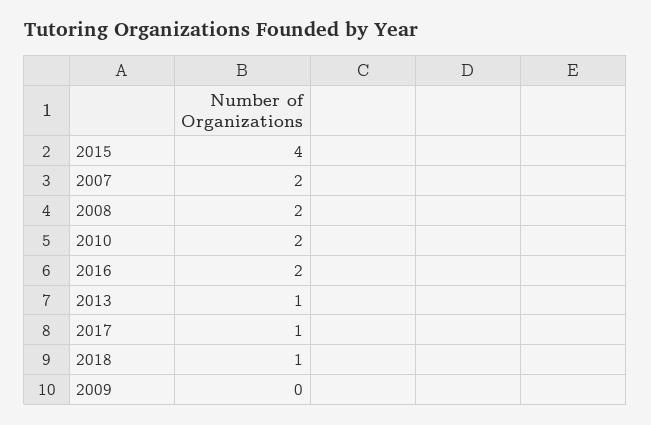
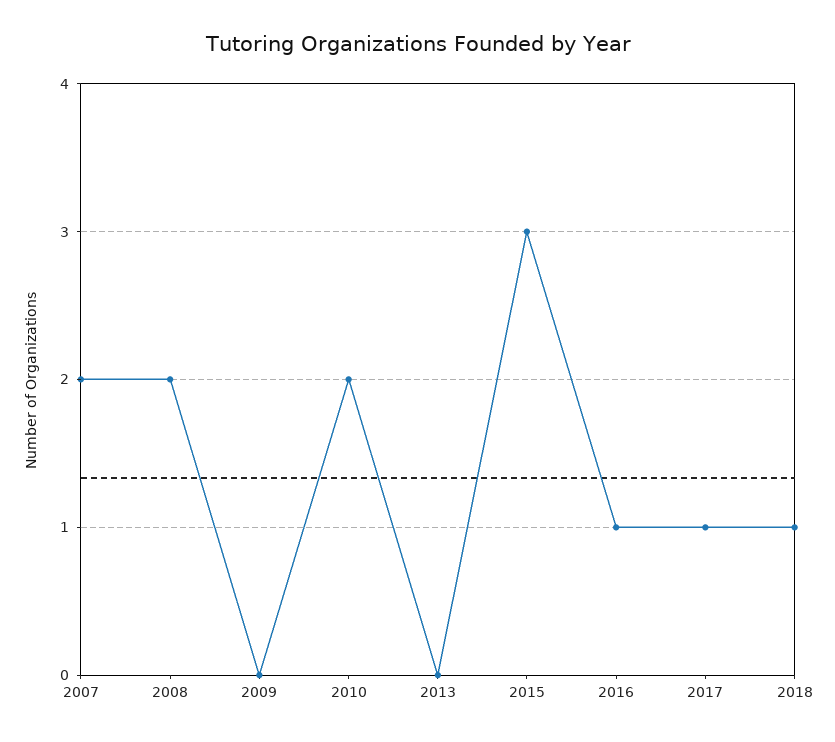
  {
-   "2015": 4,
+   "2015": 3,
    "2007": 2,
    "2008": 2,
    "2010": 2,
-   "2016": 2,
+   "2016": 1,
-   "2013": 1,
+   "2013": 0,
    "2017": 1,
    "2018": 1,
    "2009": 0
  }

